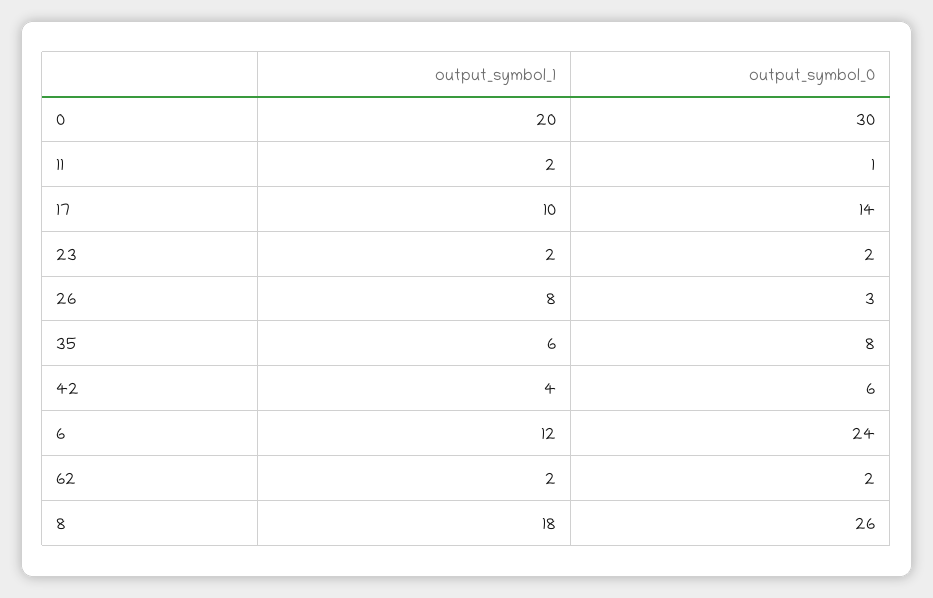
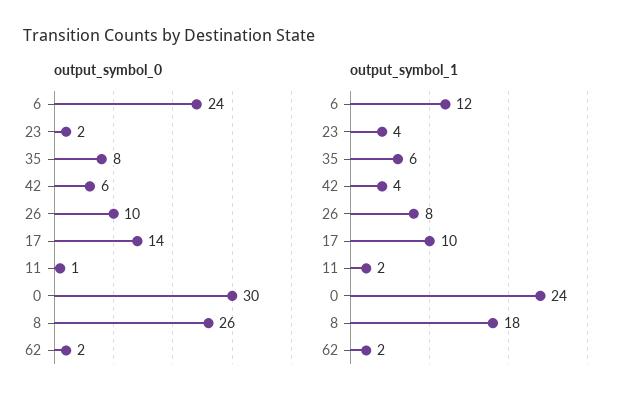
  {
    "output_symbol_1": {
-     "0": 20,
+     "0": 24,
      "11": 2,
      "17": 10,
-     "23": 2,
+     "23": 4,
      "26": 8,
      "35": 6,
      "42": 4,
      "6": 12,
      "62": 2,
      "8": 18
    },
    "output_symbol_0": {
      "0": 30,
      "11": 1,
      "17": 14,
      "23": 2,
-     "26": 3,
+     "26": 10,
      "35": 8,
      "42": 6,
      "6": 24,
      "62": 2,
      "8": 26
    }
  }

